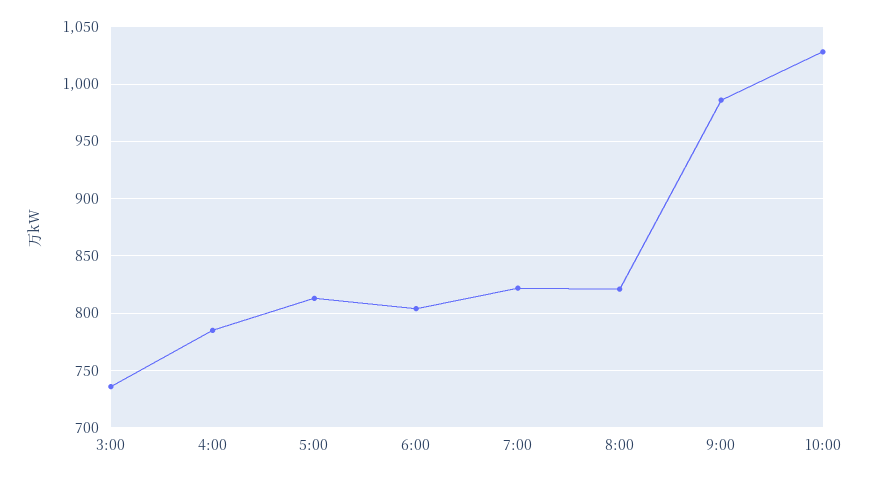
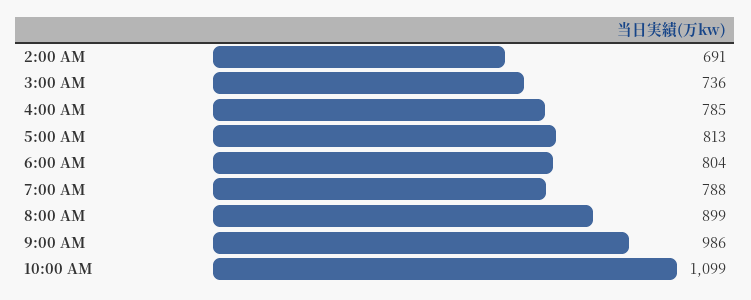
  {
    "3:00": 736,
    "4:00": 785,
    "5:00": 813,
    "6:00": 804,
-   "7:00": 820,
+   "7:00": 788,
-   "8:00": 820,
+   "8:00": 899,
    "9:00": 986,
-   "10:00": 1030
+   "10:00": 1099,
+   "2:00 AM": 691
  }

